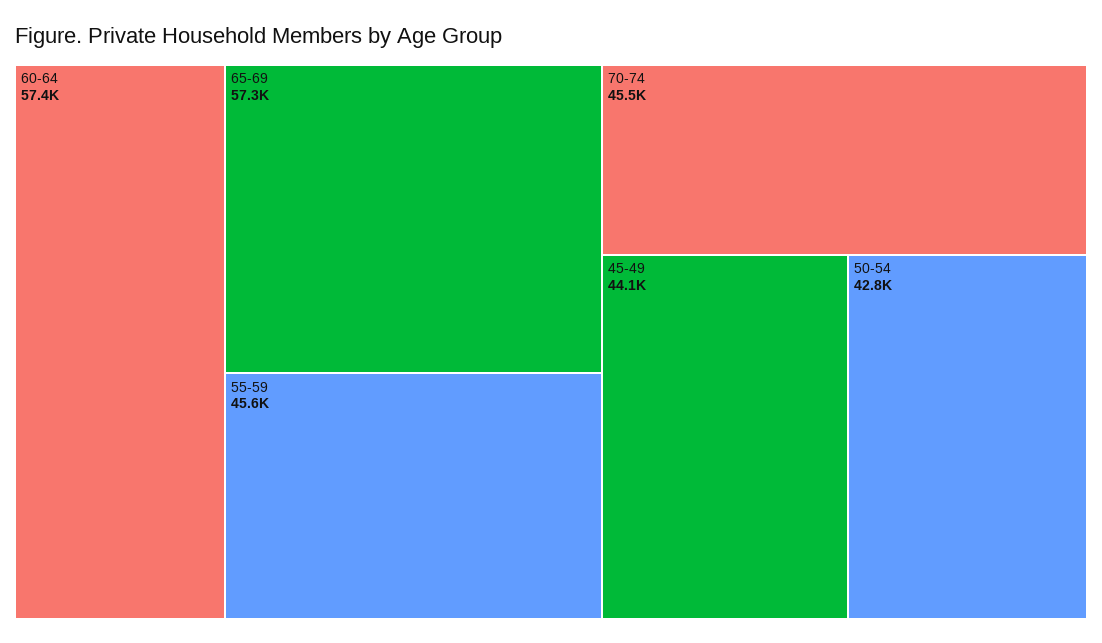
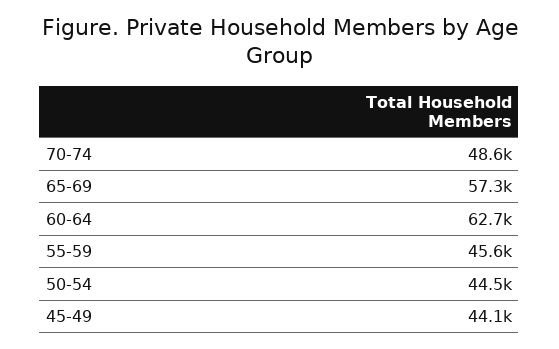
  {
-   "60-64": 57400,
+   "60-64": 62700,
    "65-69": 57300,
    "55-59": 45600,
-   "70-74": 45500,
+   "70-74": 48600,
    "45-49": 44100,
-   "50-54": 42800
+   "50-54": 44500
  }

